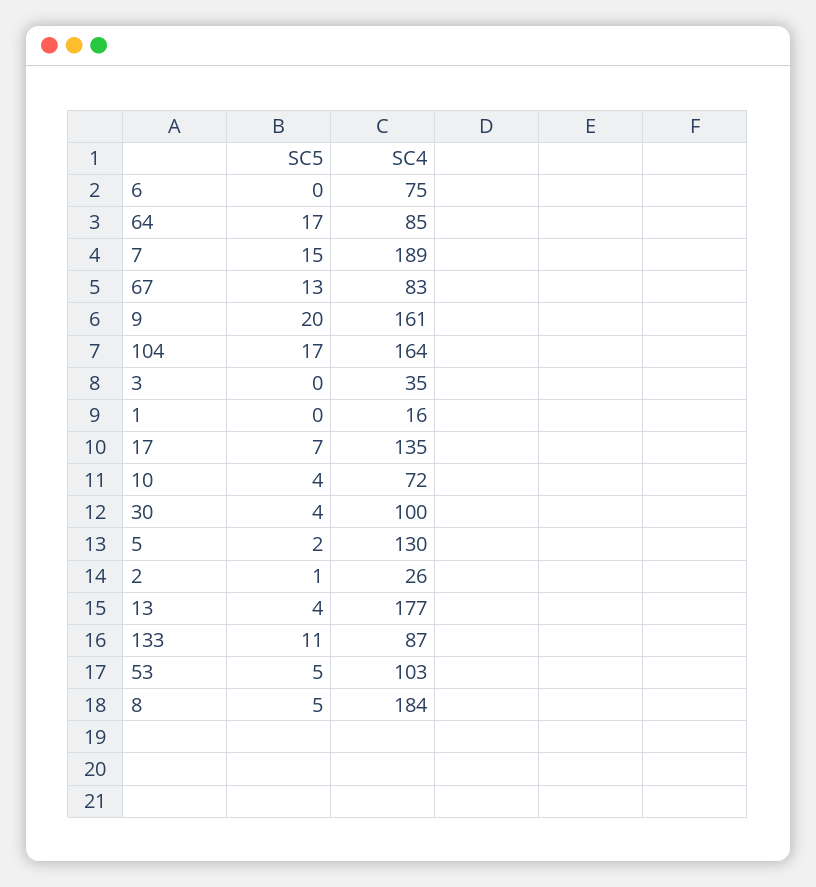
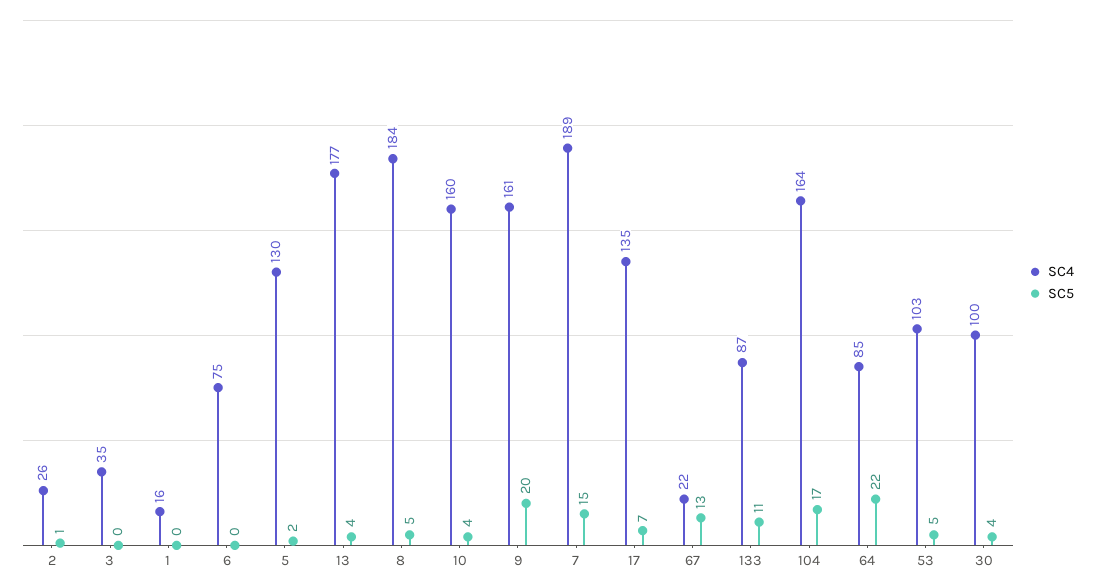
  {
    "SC5": {
      "6": 0,
-     "64": 17,
+     "64": 22,
      "7": 15,
      "67": 13,
      "9": 20,
      "104": 17,
      "3": 0,
      "1": 0,
      "17": 7,
      "10": 4,
      "30": 4,
      "5": 2,
      "2": 1,
      "13": 4,
      "133": 11,
      "53": 5,
      "8": 5
    },
    "SC4": {
      "6": 75,
      "64": 85,
      "7": 189,
-     "67": 83,
+     "67": 22,
      "9": 161,
      "104": 164,
      "3": 35,
      "1": 16,
      "17": 135,
-     "10": 72,
+     "10": 160,
      "30": 100,
      "5": 130,
      "2": 26,
      "13": 177,
      "133": 87,
      "53": 103,
      "8": 184
    }
  }

